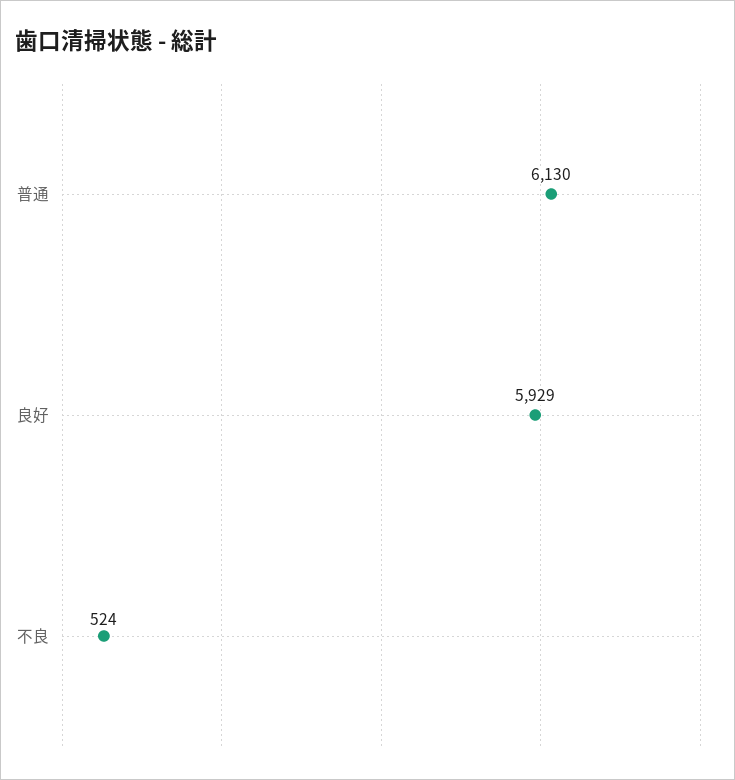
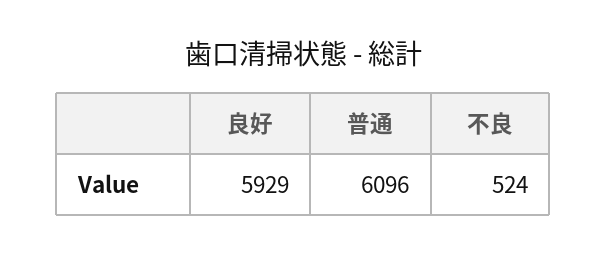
  {
-   "普通": 6130,
+   "普通": 6096,
    "良好": 5929,
    "不良": 524
  }

